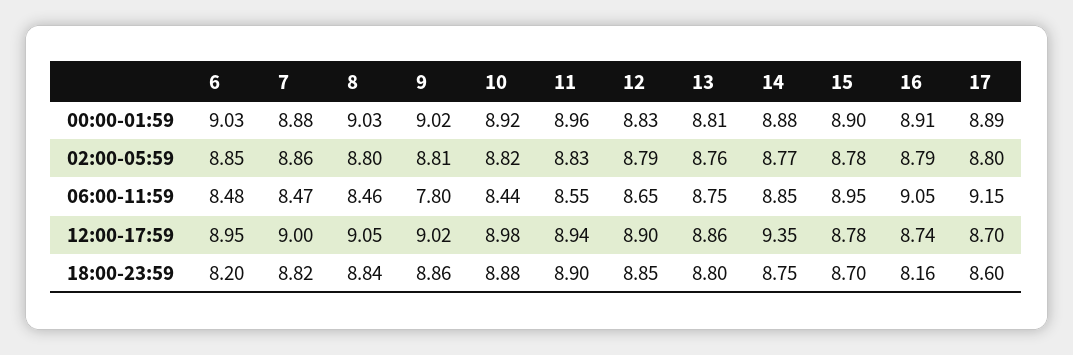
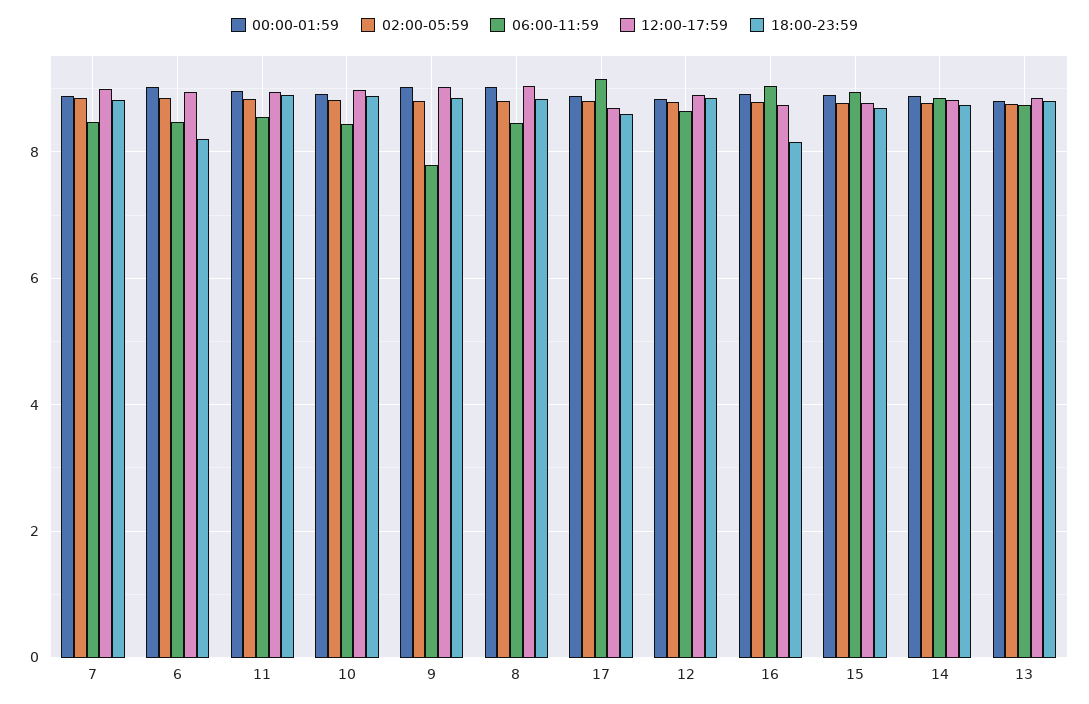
  {
    "00:00-01:59": {
      "6": 9.03,
      "7": 8.88,
      "8": 9.03,
      "9": 9.02,
      "10": 8.92,
      "11": 8.96,
      "12": 8.83,
      "13": 8.81,
      "14": 8.88,
      "15": 8.9,
      "16": 8.91,
      "17": 8.89
    },
    "02:00-05:59": {
      "6": 8.85,
      "7": 8.86,
      "8": 8.8,
      "9": 8.81,
      "10": 8.82,
      "11": 8.83,
      "12": 8.79,
      "13": 8.76,
      "14": 8.77,
      "15": 8.78,
      "16": 8.79,
      "17": 8.8
    },
    "06:00-11:59": {
      "6": 8.48,
      "7": 8.47,
      "8": 8.46,
      "9": 7.8,
      "10": 8.44,
      "11": 8.55,
      "12": 8.65,
      "13": 8.75,
      "14": 8.85,
      "15": 8.95,
      "16": 9.05,
      "17": 9.15
    },
    "12:00-17:59": {
      "6": 8.95,
      "7": 9,
      "8": 9.05,
      "9": 9.02,
      "10": 8.98,
      "11": 8.94,
      "12": 8.9,
      "13": 8.86,
-     "14": 9.35,
+     "14": 8.8,
      "15": 8.78,
      "16": 8.74,
      "17": 8.7
    },
    "18:00-23:59": {
      "6": 8.2,
      "7": 8.82,
      "8": 8.84,
      "9": 8.86,
      "10": 8.88,
      "11": 8.9,
      "12": 8.85,
      "13": 8.8,
      "14": 8.75,
      "15": 8.7,
      "16": 8.16,
      "17": 8.6
    }
  }

